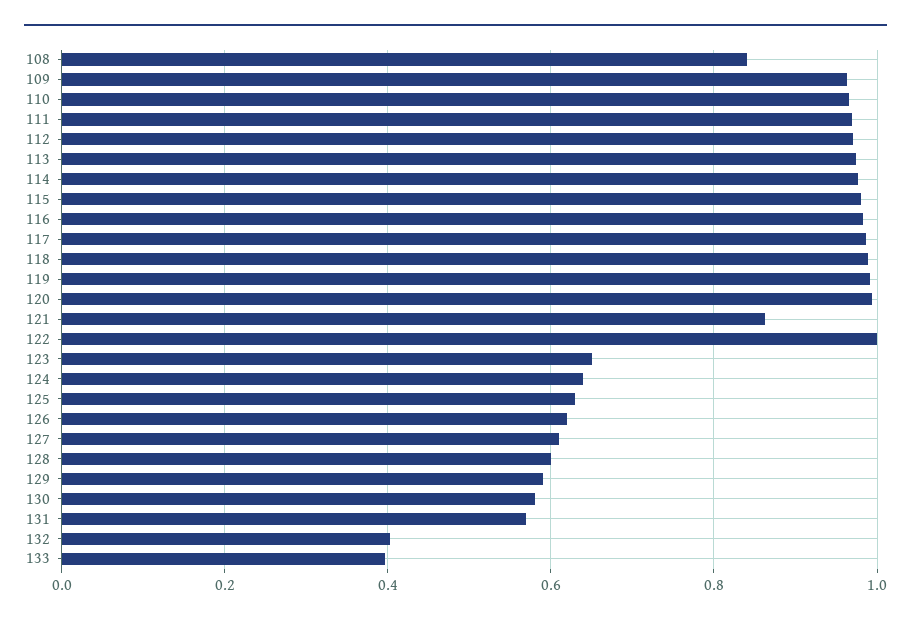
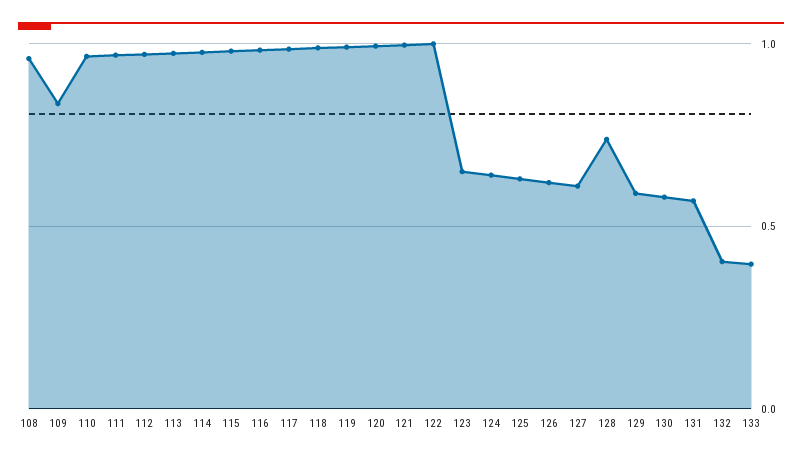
  {
-   "108": 0.84,
+   "108": 0.95,
-   "109": 0.96,
+   "109": 0.85,
    "110": 0.96,
    "111": 0.96,
    "112": 0.98,
    "113": 0.98,
    "114": 0.98,
    "115": 0.98,
    "116": 0.98,
    "117": 0.98,
    "118": 0.98,
    "119": 1,
    "120": 1,
-   "121": 0.86,
+   "121": 1,
    "122": 1,
    "123": 0.66,
    "124": 0.64,
    "125": 0.64,
    "126": 0.62,
    "127": 0.62,
-   "128": 0.6,
+   "128": 0.75,
    "129": 0.6,
    "130": 0.58,
    "131": 0.58,
    "132": 0.4,
    "133": 0.4
  }

